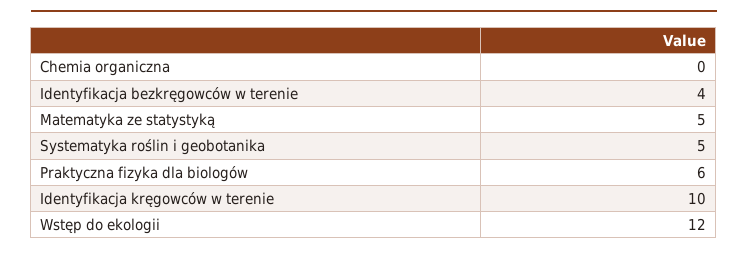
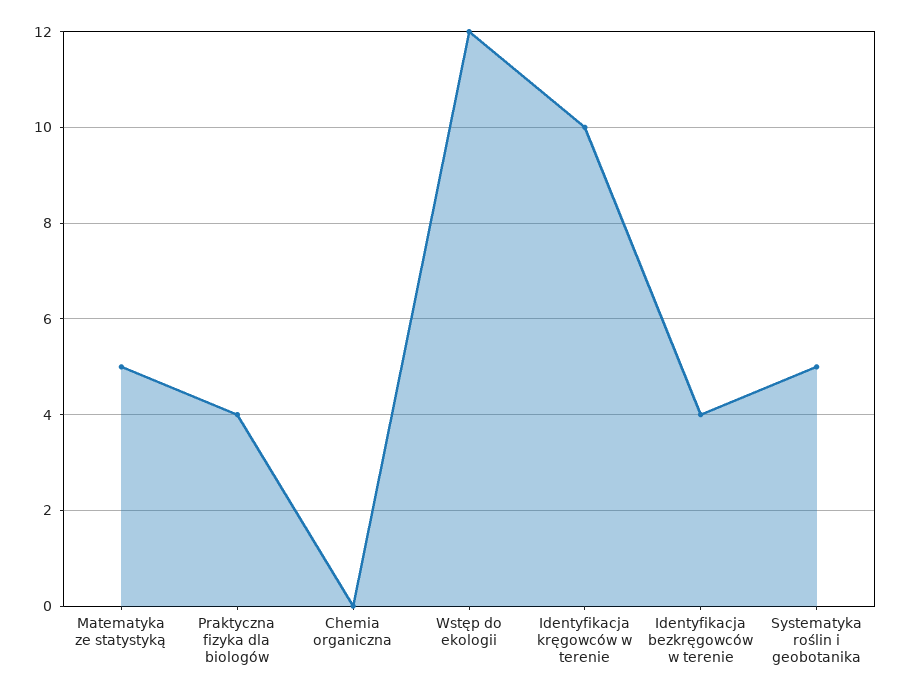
  {
    "Chemia organiczna": 0,
    "Identyfikacja bezkręgowców w terenie": 4,
    "Matematyka ze statystyką": 5,
    "Systematyka roślin i geobotanika": 5,
-   "Praktyczna fizyka dla biologów": 6,
+   "Praktyczna fizyka dla biologów": 4,
    "Identyfikacja kręgowców w terenie": 10,
    "Wstęp do ekologii": 12
  }

